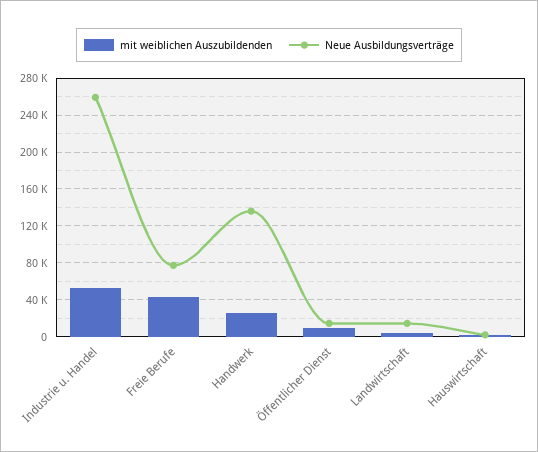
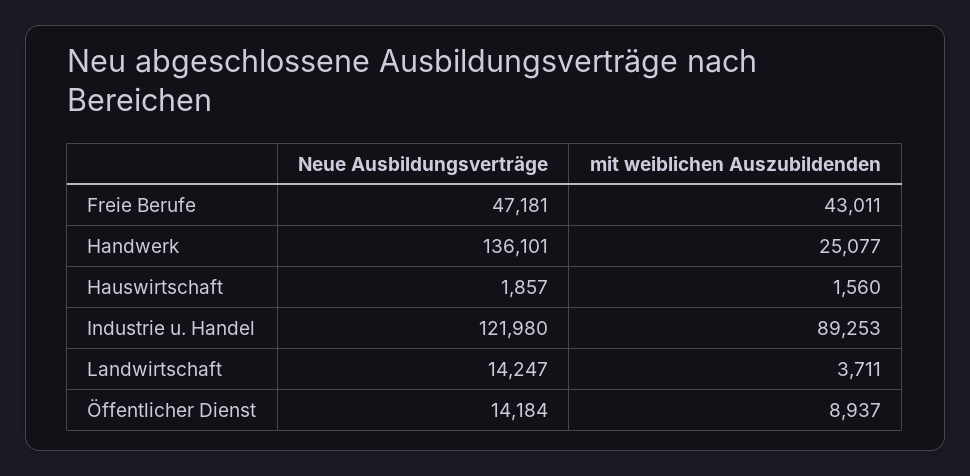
  {
    "mit weiblichen Auszubildenden": {
-     "Industrie u. Handel": 50000,
+     "Industrie u. Handel": 89253,
      "Freie Berufe": 43011,
      "Handwerk": 25077,
      "Öffentlicher Dienst": 8937,
      "Landwirtschaft": 3711,
      "Hauswirtschaft": 1560
    },
    "Neue Ausbildungsverträge": {
-     "Industrie u. Handel": 260000,
+     "Industrie u. Handel": 121980,
-     "Freie Berufe": 80000,
+     "Freie Berufe": 47181,
      "Handwerk": 136101,
      "Öffentlicher Dienst": 14184,
      "Landwirtschaft": 14247,
      "Hauswirtschaft": 1857
    }
  }

